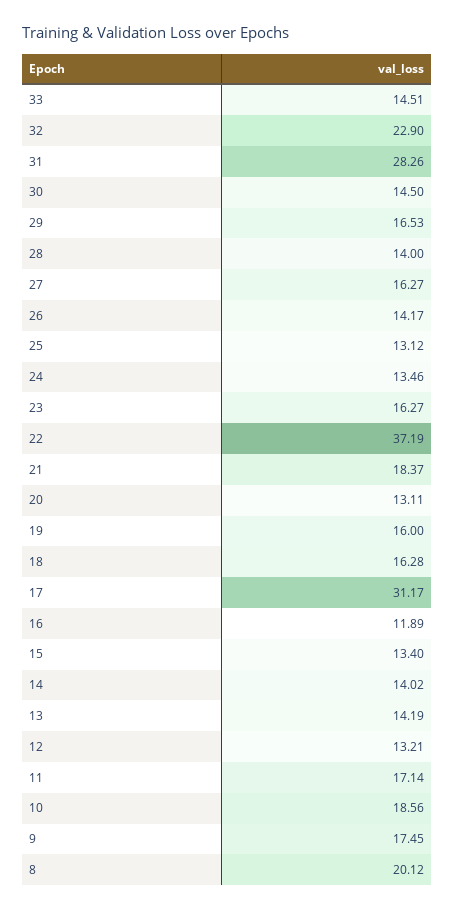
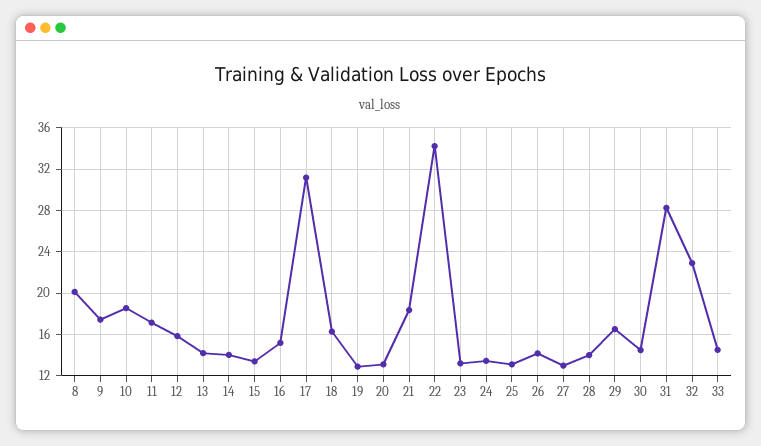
  {
    "33": 14.51,
    "32": 22.9,
    "31": 28.26,
    "30": 14.5,
    "29": 16.53,
    "28": 14,
-   "27": 16.27,
+   "27": 13,
    "26": 14.17,
    "25": 13.12,
    "24": 13.46,
-   "23": 16.27,
+   "23": 13,
-   "22": 37.19,
+   "22": 34,
    "21": 18.37,
    "20": 13.11,
-   "19": 16,
+   "19": 13,
    "18": 16.28,
    "17": 31.17,
-   "16": 11.89,
+   "16": 15,
    "15": 13.4,
    "14": 14.02,
    "13": 14.19,
-   "12": 13.21,
+   "12": 16,
    "11": 17.14,
    "10": 18.56,
    "9": 17.45,
    "8": 20.12
  }

